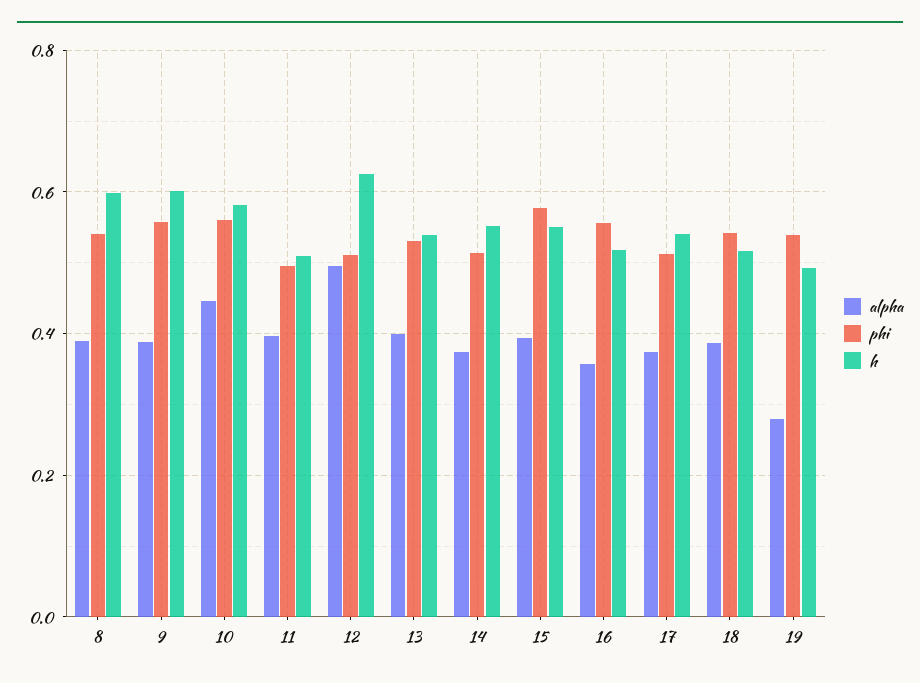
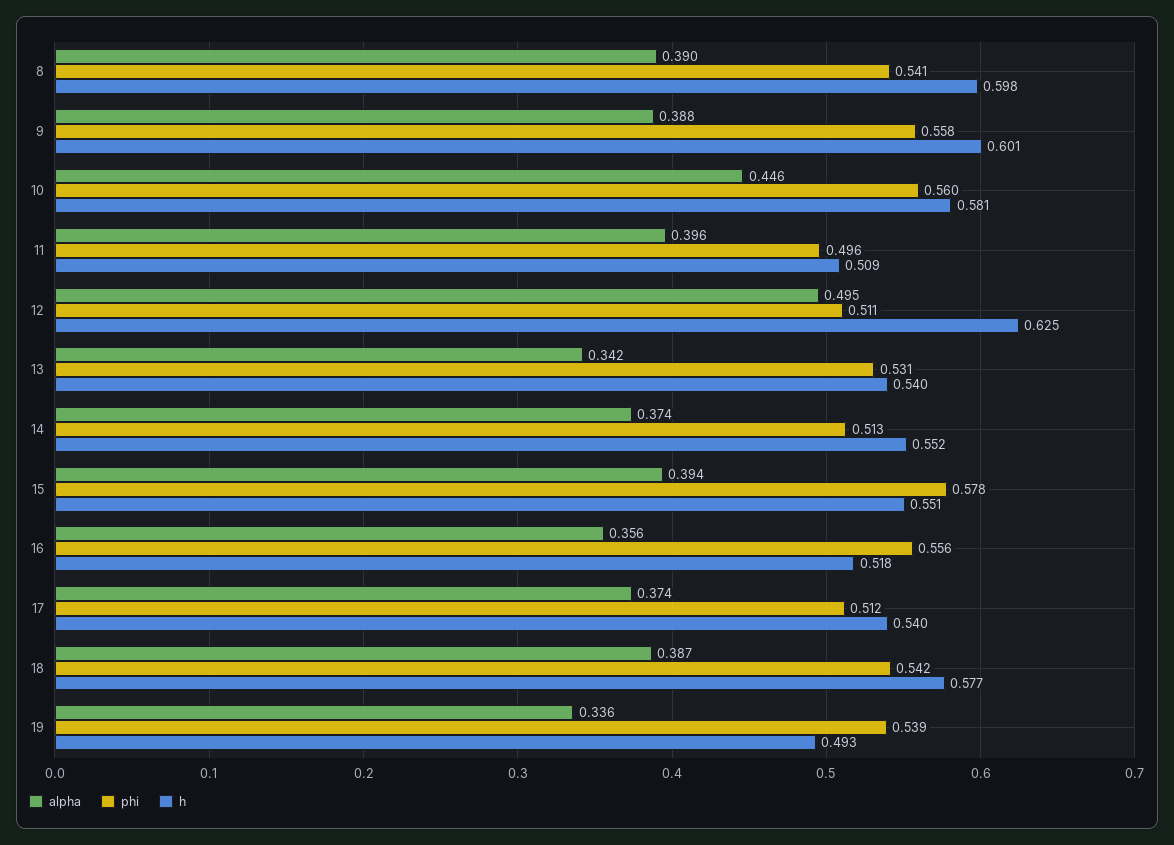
  {
    "alpha": {
      "8": 0.39,
      "9": 0.388,
      "10": 0.446,
      "11": 0.396,
      "12": 0.495,
-     "13": 0.4,
+     "13": 0.342,
      "14": 0.374,
      "15": 0.394,
      "16": 0.356,
      "17": 0.374,
      "18": 0.387,
-     "19": 0.28
+     "19": 0.336
    },
    "phi": {
      "8": 0.541,
      "9": 0.558,
      "10": 0.56,
      "11": 0.496,
      "12": 0.511,
      "13": 0.531,
      "14": 0.513,
      "15": 0.578,
      "16": 0.556,
      "17": 0.512,
      "18": 0.542,
      "19": 0.539
    },
    "h": {
      "8": 0.598,
      "9": 0.601,
      "10": 0.581,
      "11": 0.509,
      "12": 0.625,
      "13": 0.54,
      "14": 0.552,
      "15": 0.551,
      "16": 0.518,
      "17": 0.54,
-     "18": 0.52,
+     "18": 0.577,
      "19": 0.493
    }
  }

